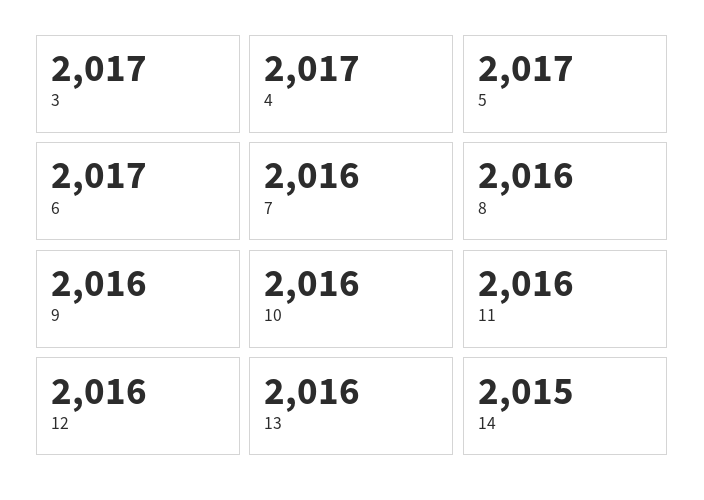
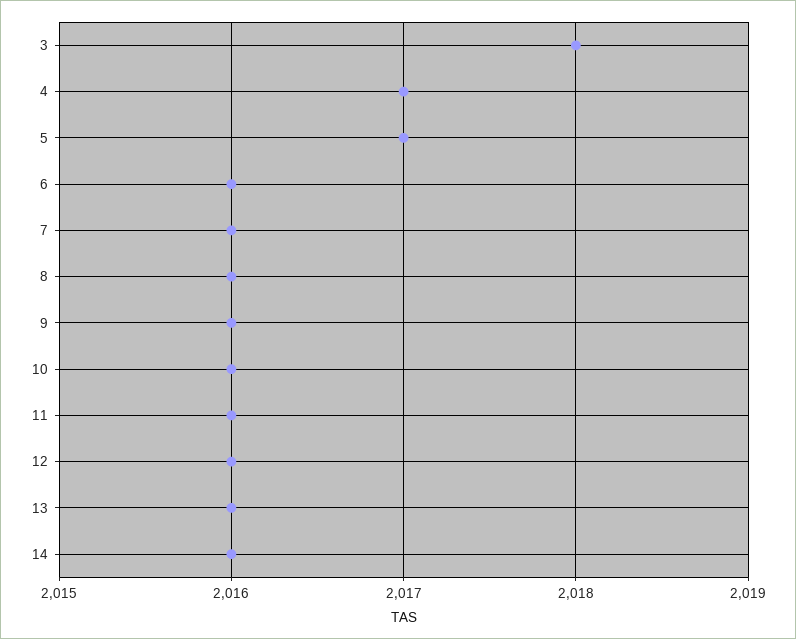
  {
-   "3": 2017,
+   "3": 2018,
    "4": 2017,
    "5": 2017,
-   "6": 2017,
+   "6": 2016,
    "7": 2016,
    "8": 2016,
    "9": 2016,
    "10": 2016,
    "11": 2016,
    "12": 2016,
    "13": 2016,
-   "14": 2015
+   "14": 2016
  }

